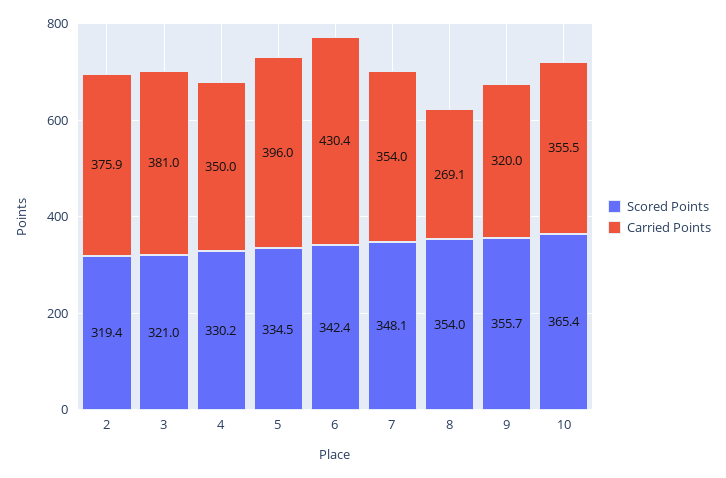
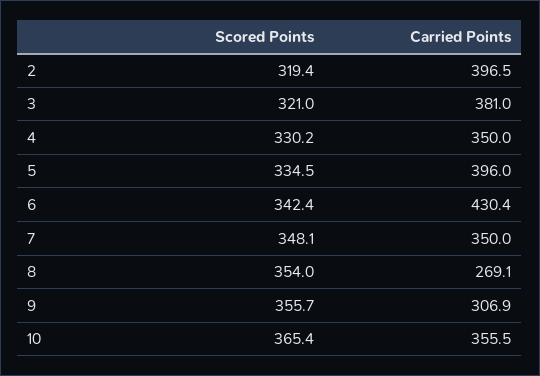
  {
    "Scored Points": {
      "2": 319.4,
      "3": 321,
      "4": 330.2,
      "5": 334.5,
      "6": 342.4,
      "7": 348.1,
      "8": 354,
      "9": 355.7,
      "10": 365.4
    },
    "Carried Points": {
-     "2": 375.9,
+     "2": 396.5,
      "3": 381,
      "4": 350,
      "5": 396,
      "6": 430.4,
-     "7": 354,
+     "7": 350,
      "8": 269.1,
-     "9": 320,
+     "9": 306.9,
      "10": 355.5
    }
  }

